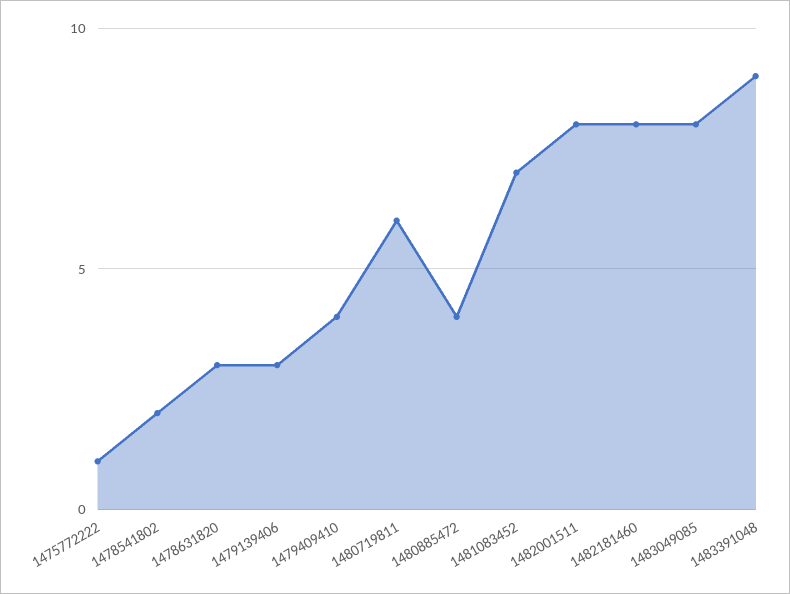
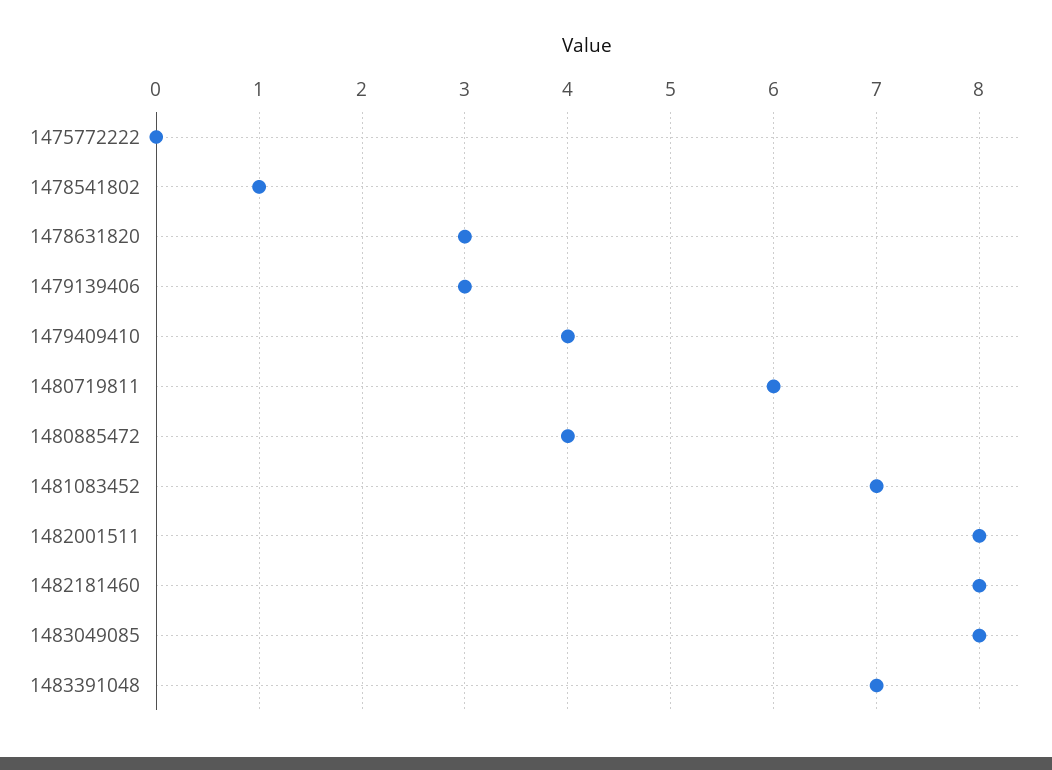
  {
-   "1475772222": 1,
+   "1475772222": 0,
-   "1478541802": 2,
+   "1478541802": 1,
    "1478631820": 3,
    "1479139406": 3,
    "1479409410": 4,
    "1480719811": 6,
    "1480885472": 4,
    "1481083452": 7,
    "1482001511": 8,
    "1482181460": 8,
    "1483049085": 8,
-   "1483391048": 9
+   "1483391048": 7
  }

